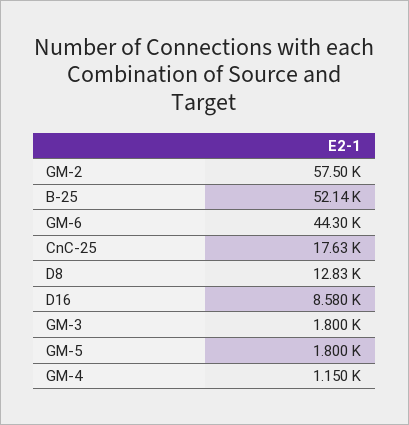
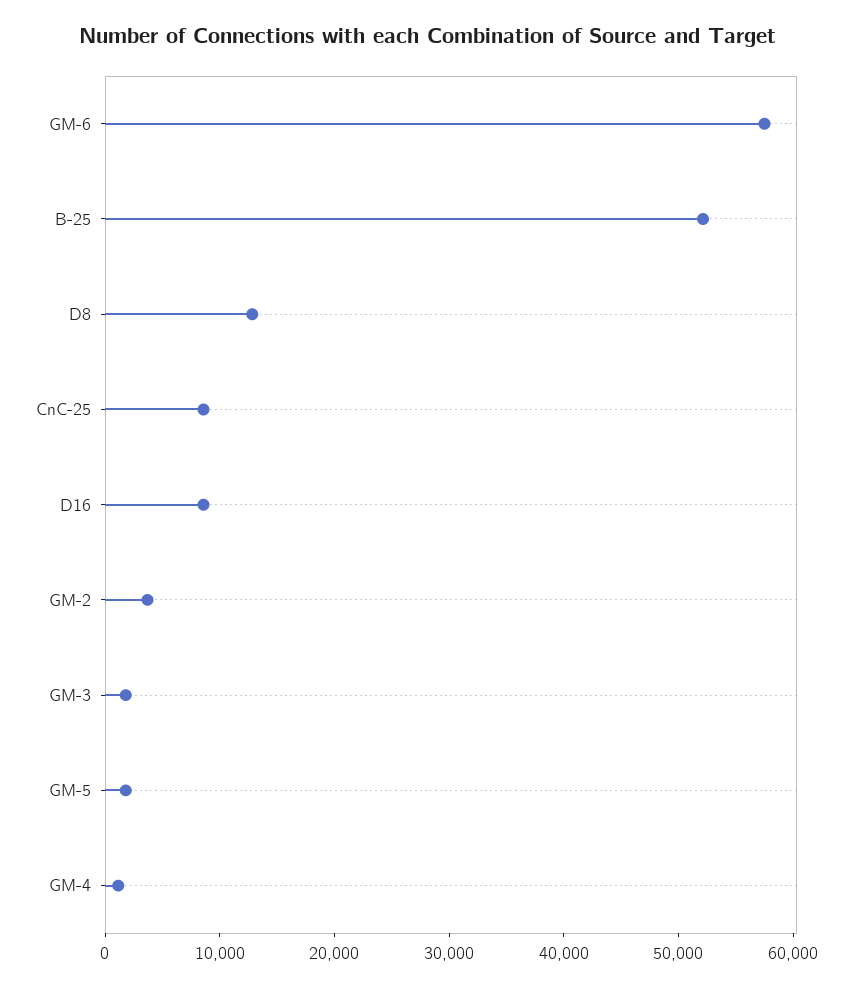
  {
-   "GM-2": 57500,
+   "GM-2": 4000,
    "B-25": 52140,
-   "GM-6": 44300,
+   "GM-6": 58000,
-   "CnC-25": 17630,
+   "CnC-25": 8000,
    "D8": 12830,
    "D16": 8580,
    "GM-3": 1800,
    "GM-5": 1800,
    "GM-4": 1150
  }

